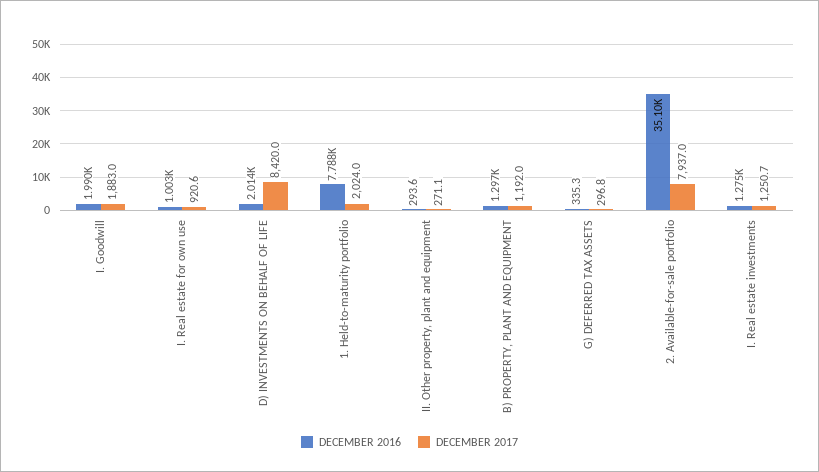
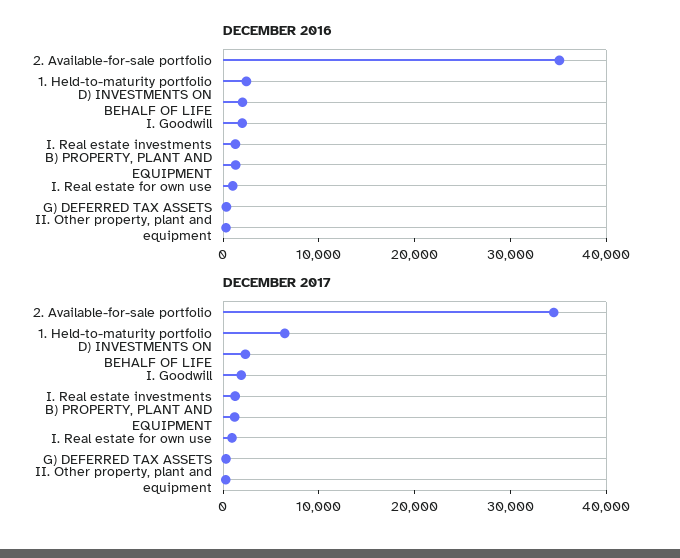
  {
    "DECEMBER 2016": {
      "I. Goodwill": 1990,
      "I. Real estate for own use": 1003,
      "D) INVESTMENTS ON BEHALF OF LIFE": 2014,
-     "1. Held-to-maturity portfolio": 7788,
+     "1. Held-to-maturity portfolio": 2000,
      "II. Other property, plant and equipment": 293.6,
      "B) PROPERTY, PLANT AND EQUIPMENT": 1297,
      "G) DEFERRED TAX ASSETS": 335.3,
      "2. Available-for-sale portfolio": 35100,
      "I. Real estate investments": 1275
    },
    "DECEMBER 2017": {
      "I. Goodwill": 1883,
      "I. Real estate for own use": 920.6,
-     "D) INVESTMENTS ON BEHALF OF LIFE": 8420,
+     "D) INVESTMENTS ON BEHALF OF LIFE": 2000,
-     "1. Held-to-maturity portfolio": 2024,
+     "1. Held-to-maturity portfolio": 6000,
      "II. Other property, plant and equipment": 271.1,
      "B) PROPERTY, PLANT AND EQUIPMENT": 1192,
      "G) DEFERRED TAX ASSETS": 296.8,
-     "2. Available-for-sale portfolio": 7937,
+     "2. Available-for-sale portfolio": 34000,
      "I. Real estate investments": 1250.7
    }
  }

